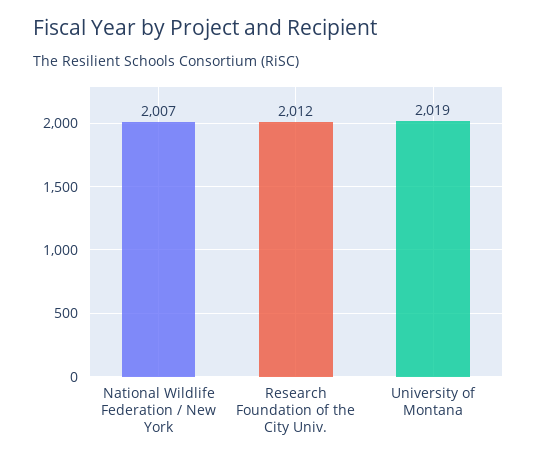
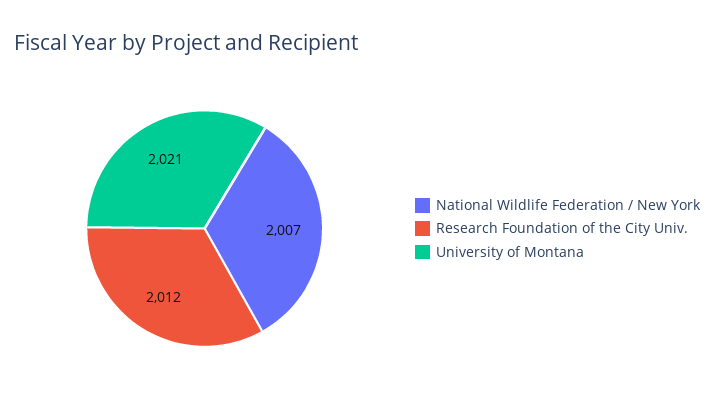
  {
    "National Wildlife Federation / New York": 2007,
    "Research Foundation of the City Univ.": 2012,
-   "University of Montana": 2019
+   "University of Montana": 2021
  }

